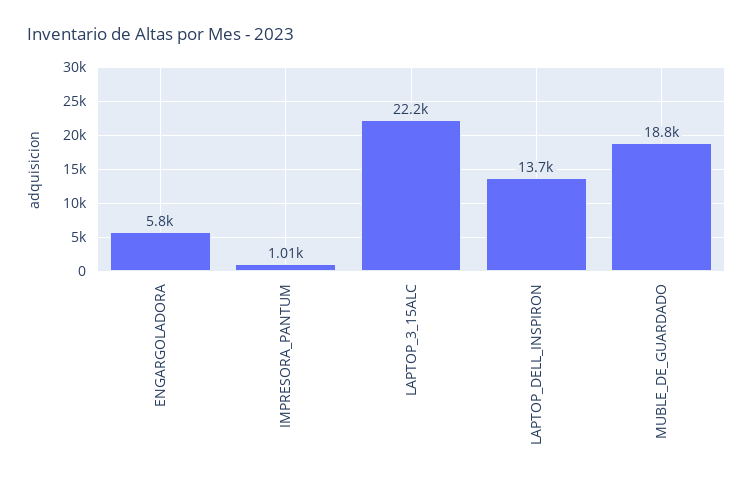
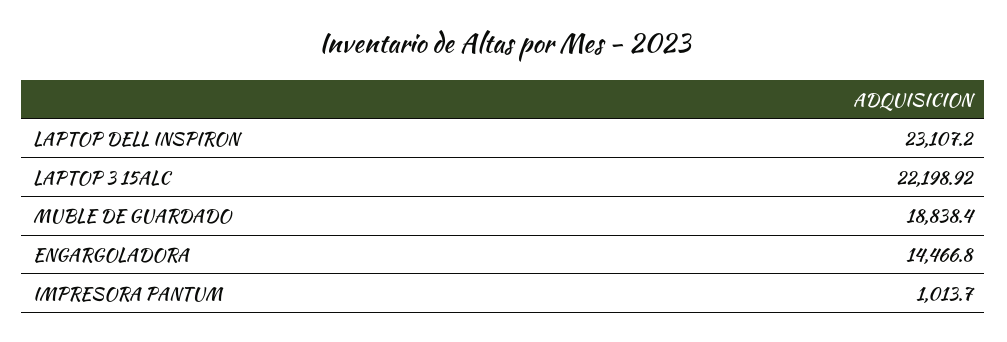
  {
-   "ENGARGOLADORA": 5800,
+   "ENGARGOLADORA": 14466.8,
    "IMPRESORA_PANTUM": 1013.7,
    "LAPTOP_3_15ALC": 22198.92,
-   "LAPTOP_DELL_INSPIRON": 13700,
+   "LAPTOP_DELL_INSPIRON": 23107.2,
    "MUBLE_DE_GUARDADO": 18838.4
  }

